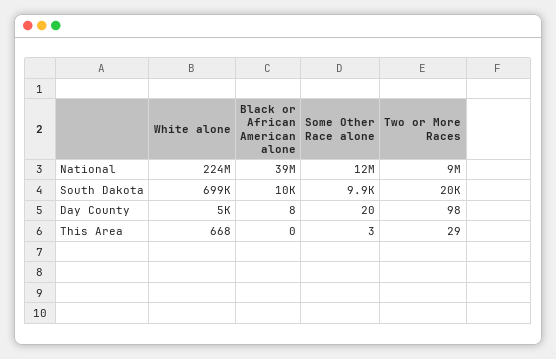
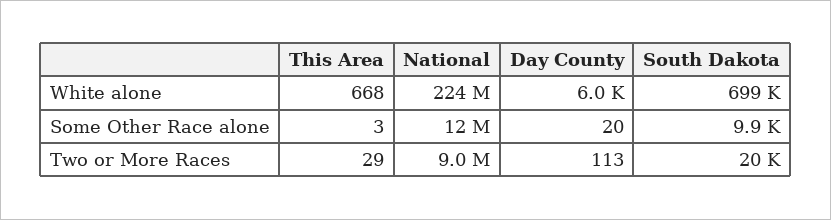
  {
    "White alone": {
      "National": 224000000,
      "South Dakota": 699000,
-     "Day County": 5000,
+     "Day County": 6000,
      "This Area": 668
    },
-   "Black or African American alone": {
-     "National": 39000000,
-     "South Dakota": 10000,
-     "Day County": 8,
-     "This Area": 0
-   },
    "Some Other Race alone": {
      "National": 12000000,
      "South Dakota": 9900,
      "Day County": 20,
      "This Area": 3
    },
    "Two or More Races": {
      "National": 9000000,
      "South Dakota": 20000,
-     "Day County": 98,
+     "Day County": 113,
      "This Area": 29
    }
  }

